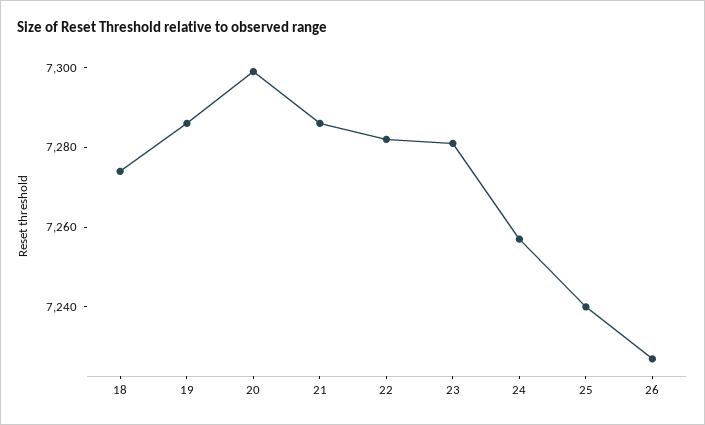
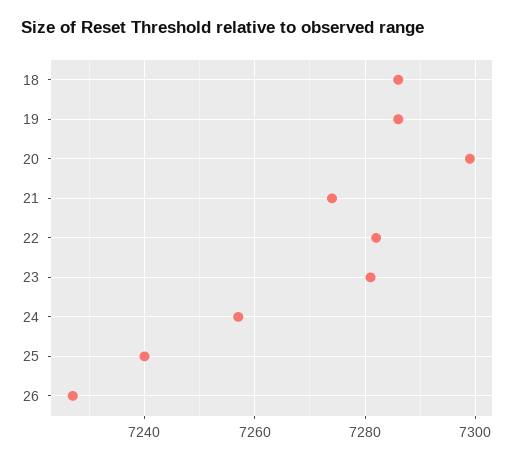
  {
-   "18": 7275,
+   "18": 7285,
    "19": 7285,
    "20": 7300,
-   "21": 7285,
+   "21": 7275,
    "22": 7280,
    "23": 7280,
    "24": 7255,
    "25": 7240,
    "26": 7225
  }

